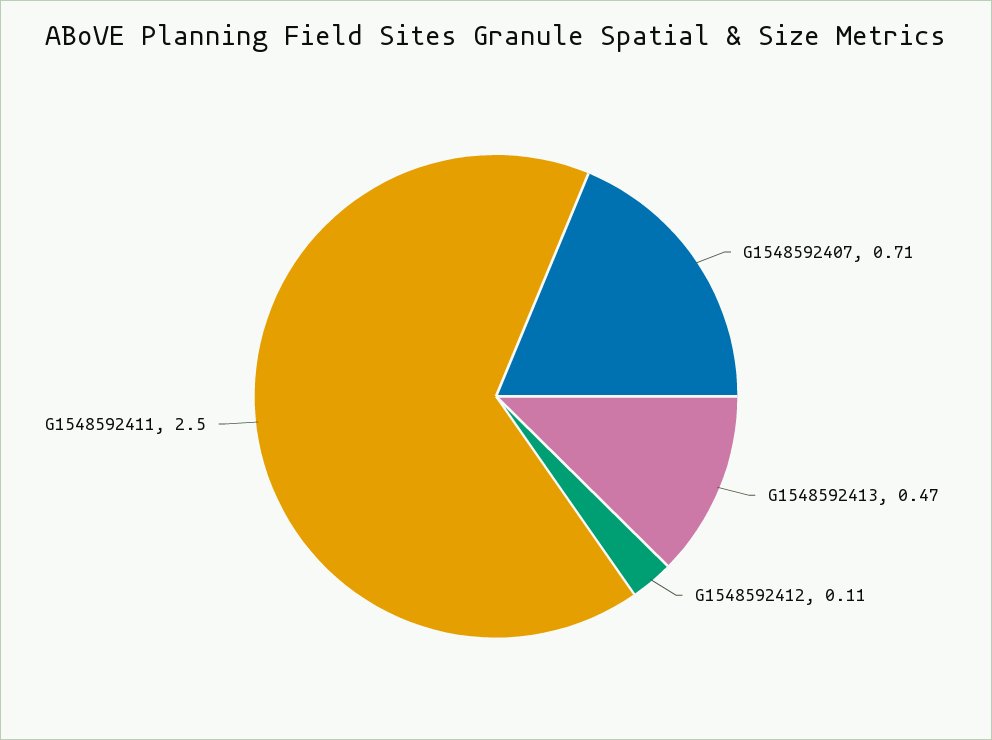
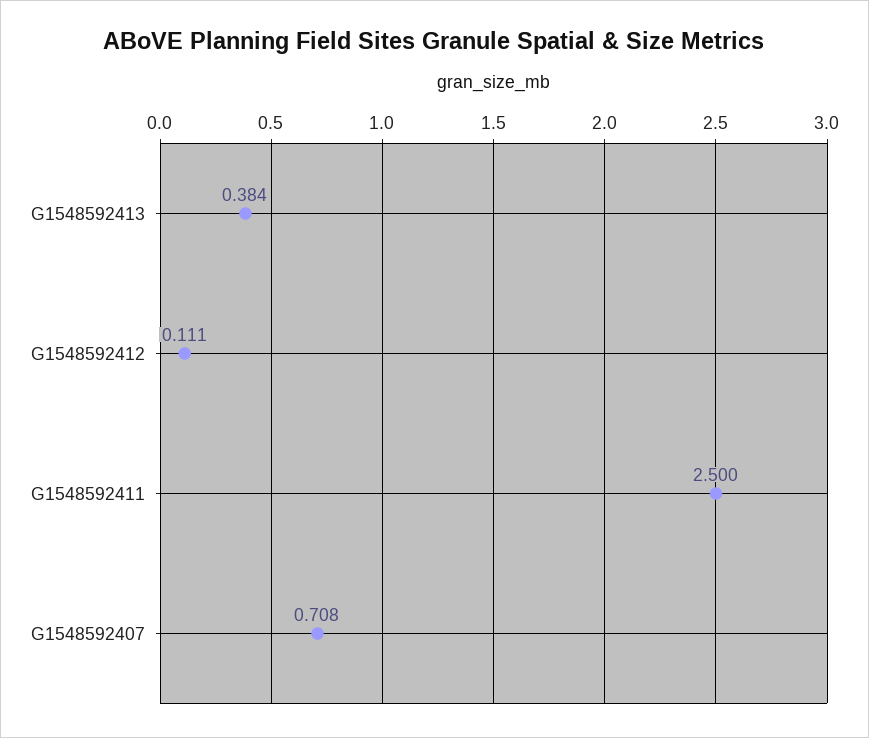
  {
    "G1548592407": 0.708,
-   "G1548592413": 0.47,
+   "G1548592413": 0.384,
    "G1548592412": 0.111,
    "G1548592411": 2.5
  }

